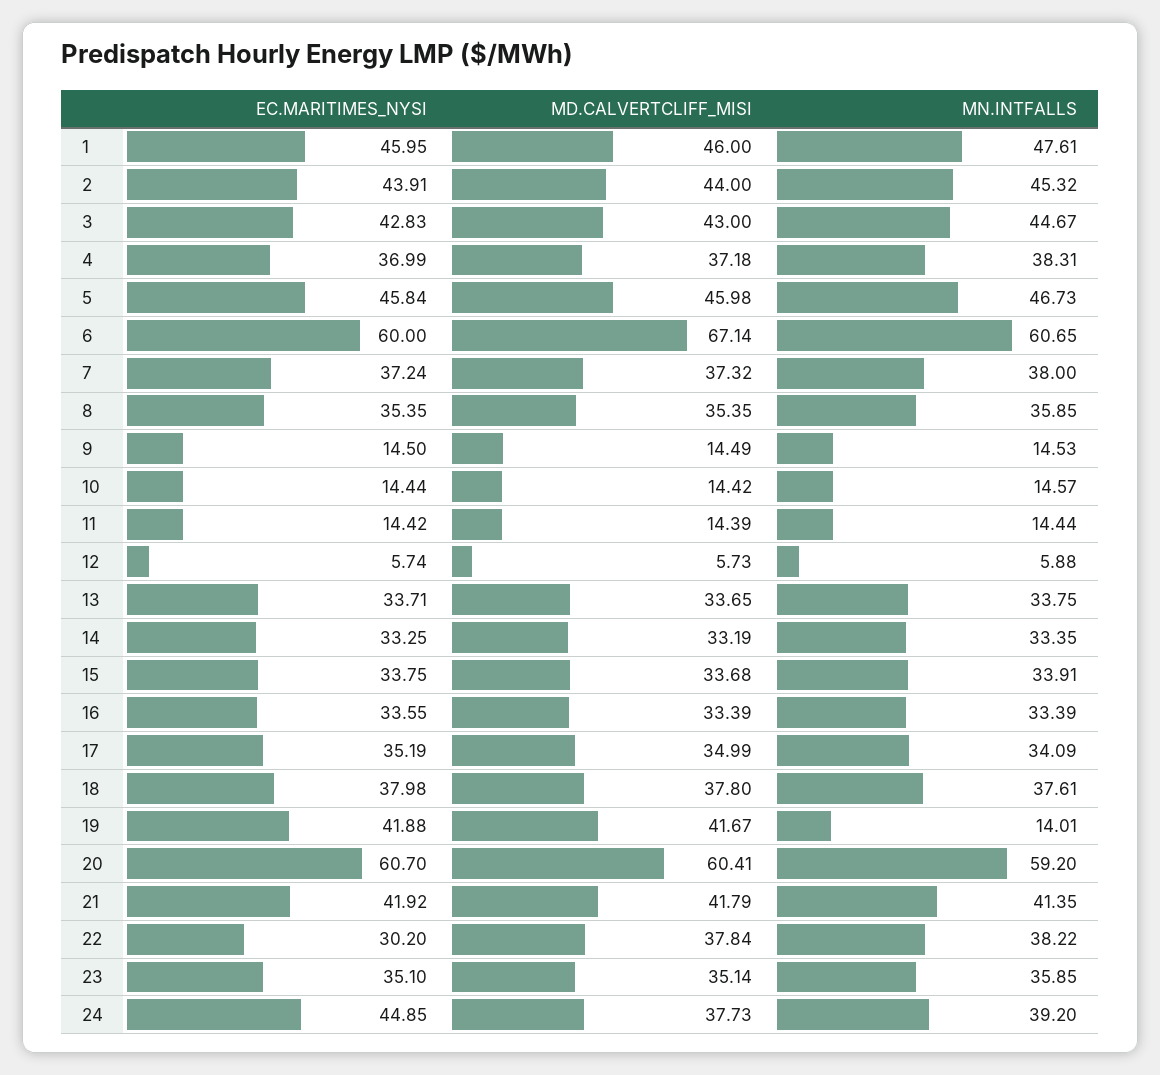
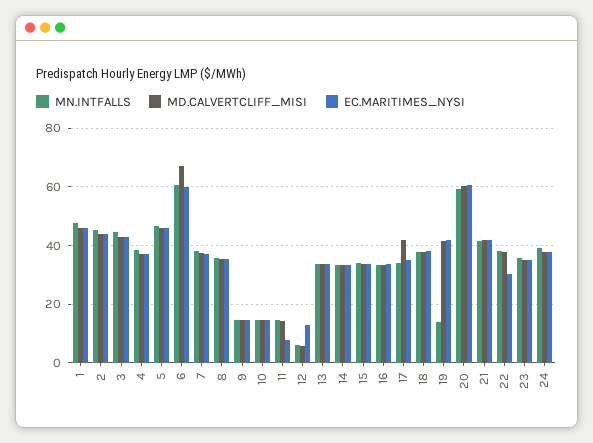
  {
    "EC.MARITIMES_NYSI": {
      "1": 45.95,
      "2": 43.91,
      "3": 42.83,
      "4": 36.99,
      "5": 45.84,
      "6": 60,
      "7": 37.24,
      "8": 35.35,
      "9": 14.5,
      "10": 14.44,
-     "11": 14.42,
+     "11": 7.5,
-     "12": 5.74,
+     "12": 12.5,
      "13": 33.71,
      "14": 33.25,
      "15": 33.75,
      "16": 33.55,
      "17": 35.19,
      "18": 37.98,
      "19": 41.88,
      "20": 60.7,
      "21": 41.92,
      "22": 30.2,
      "23": 35.1,
-     "24": 44.85
+     "24": 37.5
    },
    "MD.CALVERTCLIFF_MISI": {
      "1": 46,
      "2": 44,
      "3": 43,
      "4": 37.18,
      "5": 45.98,
      "6": 67.14,
      "7": 37.32,
      "8": 35.35,
      "9": 14.49,
      "10": 14.42,
      "11": 14.39,
      "12": 5.73,
      "13": 33.65,
      "14": 33.19,
      "15": 33.68,
      "16": 33.39,
-     "17": 34.99,
+     "17": 42.5,
      "18": 37.8,
      "19": 41.67,
      "20": 60.41,
      "21": 41.79,
      "22": 37.84,
      "23": 35.14,
      "24": 37.73
    },
    "MN.INTFALLS": {
      "1": 47.61,
      "2": 45.32,
      "3": 44.67,
      "4": 38.31,
      "5": 46.73,
      "6": 60.65,
      "7": 38,
      "8": 35.85,
      "9": 14.53,
      "10": 14.57,
      "11": 14.44,
      "12": 5.88,
      "13": 33.75,
      "14": 33.35,
      "15": 33.91,
      "16": 33.39,
      "17": 34.09,
      "18": 37.61,
      "19": 14.01,
      "20": 59.2,
      "21": 41.35,
      "22": 38.22,
      "23": 35.85,
      "24": 39.2
    }
  }

